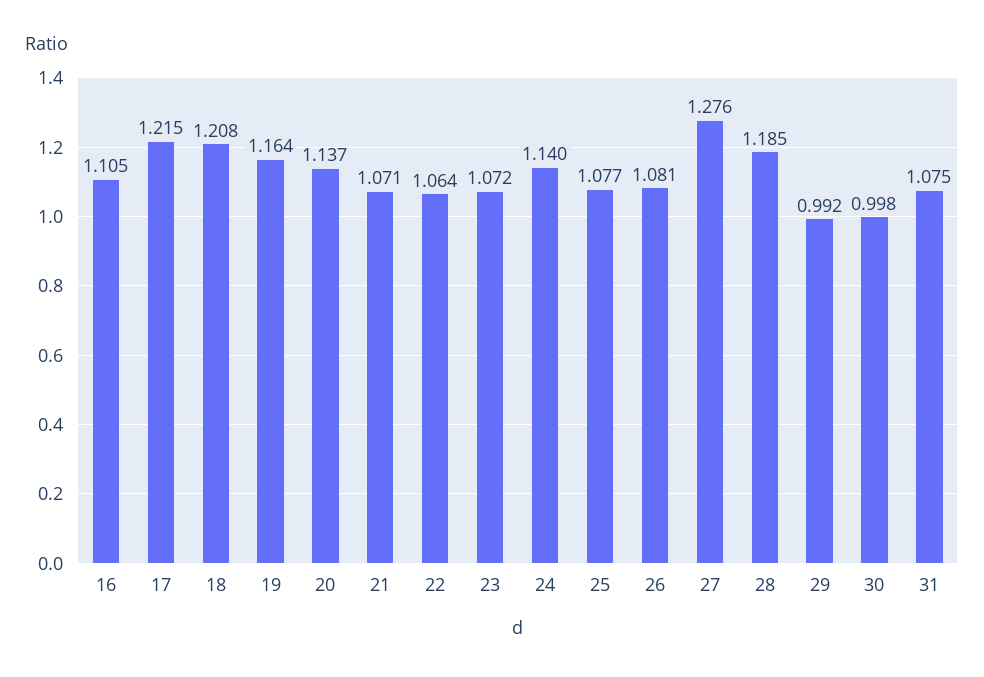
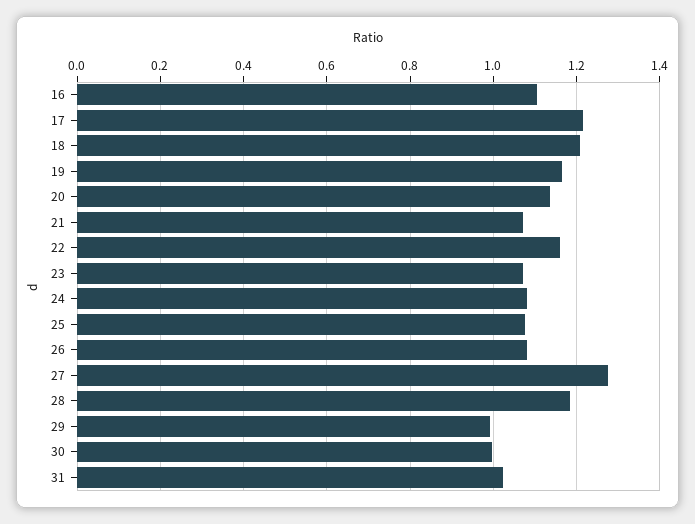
  {
    "16": 1.105,
    "17": 1.215,
    "18": 1.208,
    "19": 1.164,
    "20": 1.137,
    "21": 1.071,
-   "22": 1.064,
+   "22": 1.16,
    "23": 1.072,
-   "24": 1.14,
+   "24": 1.08,
    "25": 1.077,
    "26": 1.081,
    "27": 1.276,
    "28": 1.185,
    "29": 0.992,
    "30": 0.998,
-   "31": 1.075
+   "31": 1.02
  }

